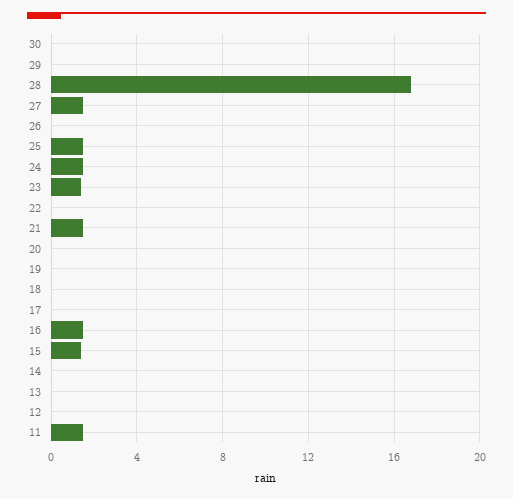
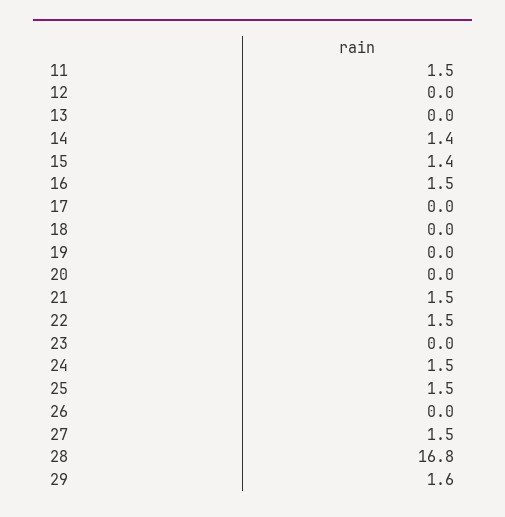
  {
-   "30": 0,
-   "29": 0,
+   "29": 1.6,
    "28": 16.8,
    "27": 1.5,
    "26": 0,
    "25": 1.5,
    "24": 1.5,
-   "23": 1.5,
+   "23": 0,
-   "22": 0,
+   "22": 1.5,
    "21": 1.5,
    "20": 0,
    "19": 0,
    "18": 0,
    "17": 0,
    "16": 1.5,
    "15": 1.4,
-   "14": 0,
+   "14": 1.4,
    "13": 0,
    "12": 0,
    "11": 1.5
  }

